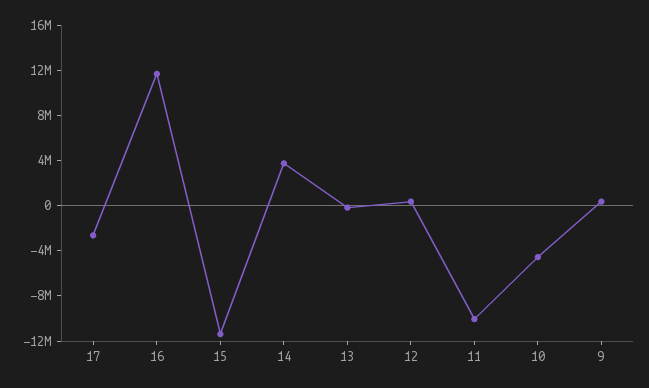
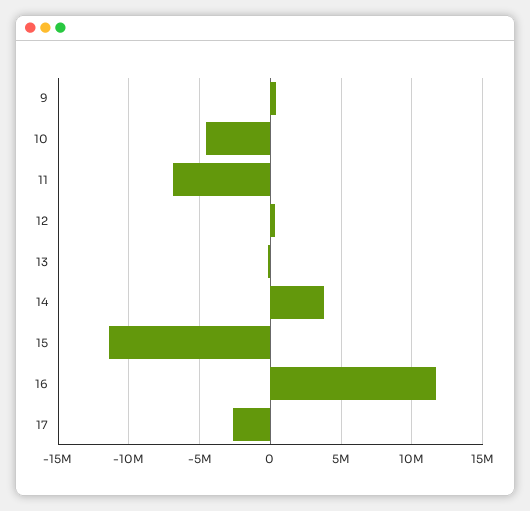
  {
    "17": -2500000,
    "16": 11500000,
    "15": -11500000,
    "14": 4000000,
    "13": 0,
    "12": 500000,
-   "11": -10000000,
+   "11": -7000000,
    "10": -4500000,
    "9": 500000
  }

